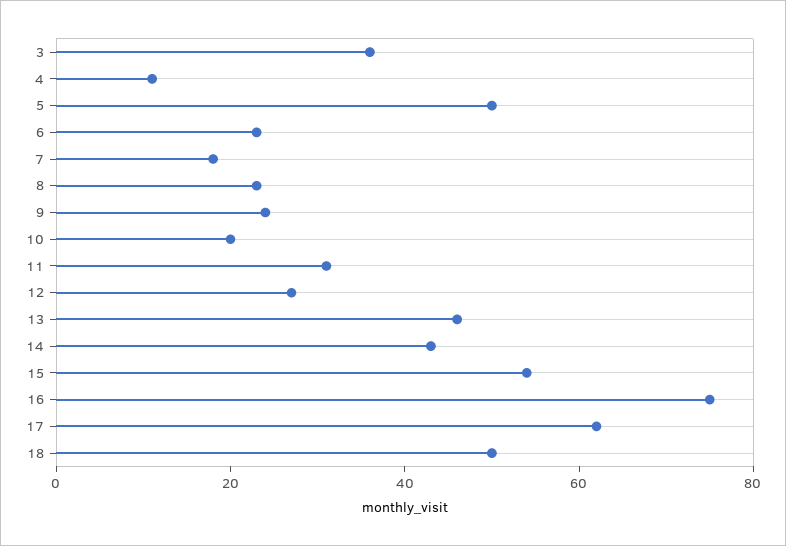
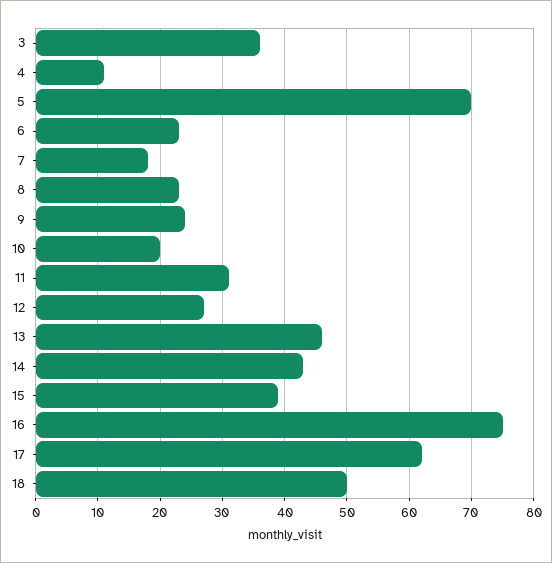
  {
    "3": 36,
    "4": 11,
-   "5": 50,
+   "5": 70,
    "6": 23,
    "7": 18,
    "8": 23,
    "9": 24,
    "10": 20,
    "11": 31,
    "12": 27,
    "13": 46,
    "14": 43,
-   "15": 55,
+   "15": 39,
    "16": 75,
    "17": 62,
    "18": 50
  }

